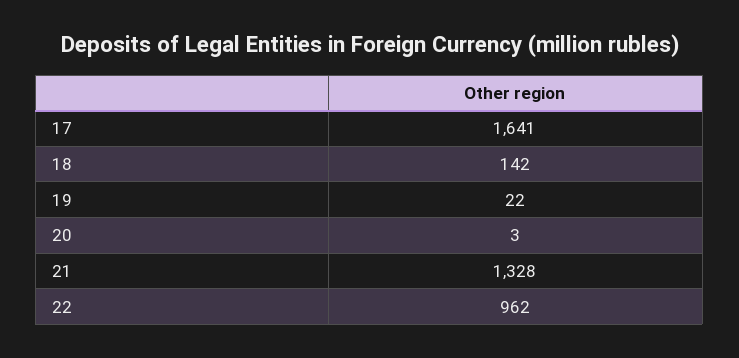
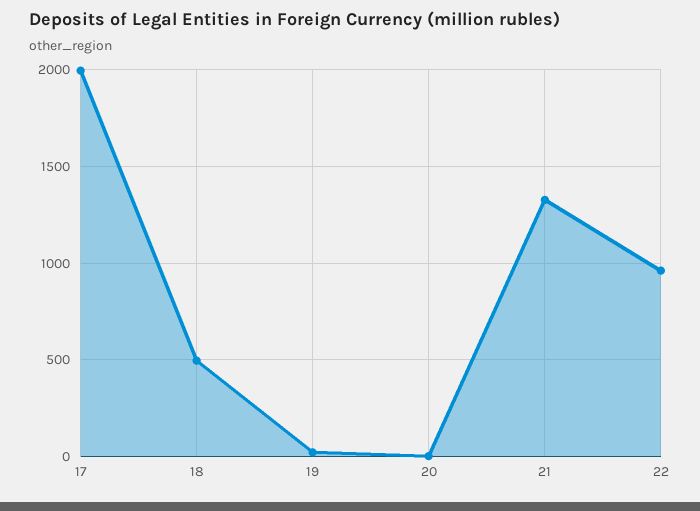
  {
-   "17": 1641,
+   "17": 2000,
-   "18": 142,
+   "18": 500,
    "19": 22,
    "20": 3,
    "21": 1328,
    "22": 962
  }

